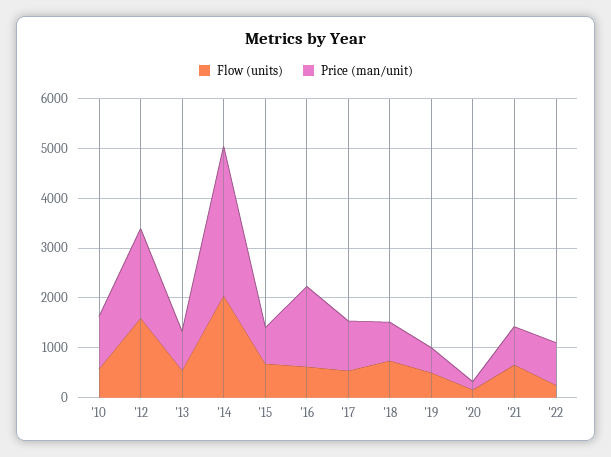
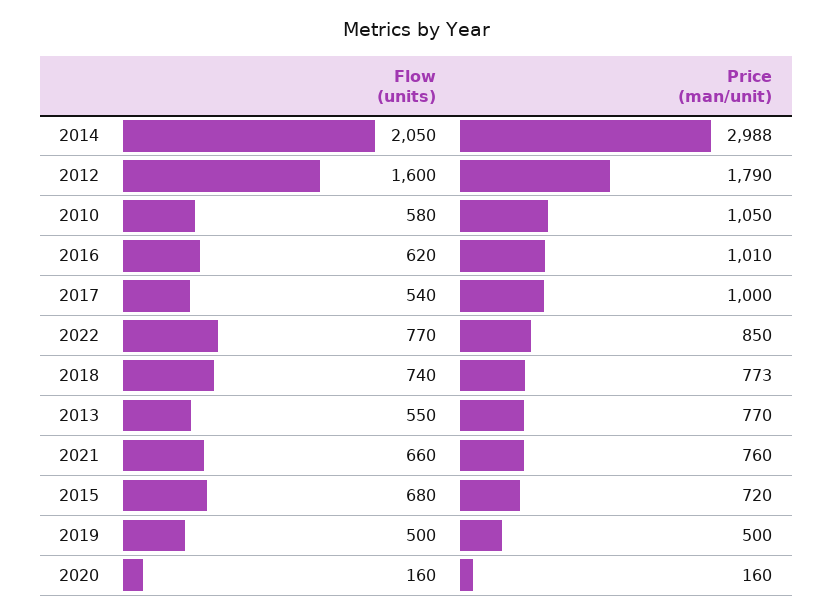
  {
    "Flow (units)": {
      "'10": 580,
      "'12": 1600,
      "'13": 550,
      "'14": 2050,
      "'15": 680,
      "'16": 620,
      "'17": 540,
      "'18": 740,
      "'19": 500,
      "'20": 160,
      "'21": 660,
-     "'22": 200
+     "'22": 770
    },
    "Price (man/unit)": {
      "'10": 1050,
      "'12": 1790,
      "'13": 770,
      "'14": 2988,
      "'15": 720,
-     "'16": 1600,
+     "'16": 1010,
      "'17": 1000,
      "'18": 773,
      "'19": 500,
      "'20": 160,
      "'21": 760,
      "'22": 850
    }
  }

